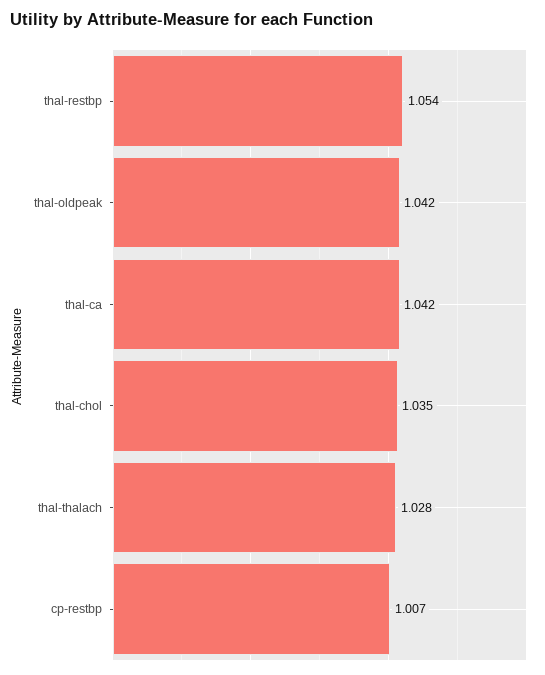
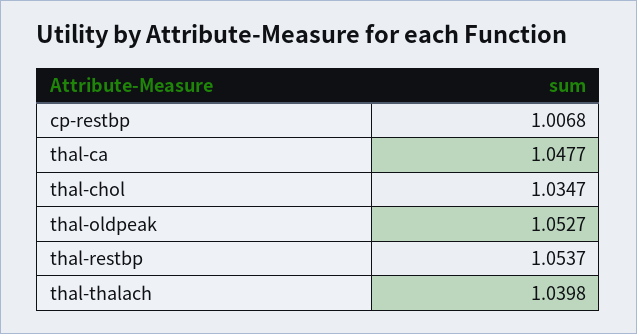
  {
    "thal-restbp": 1.0537,
-   "thal-oldpeak": 1.042,
+   "thal-oldpeak": 1.0527,
-   "thal-ca": 1.042,
+   "thal-ca": 1.0477,
    "thal-chol": 1.0347,
-   "thal-thalach": 1.028,
+   "thal-thalach": 1.0398,
    "cp-restbp": 1.0068
  }

